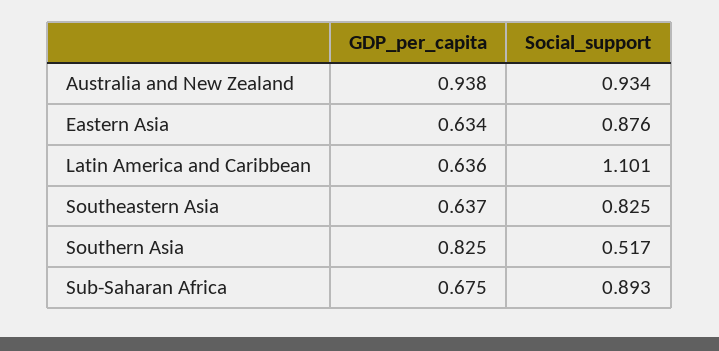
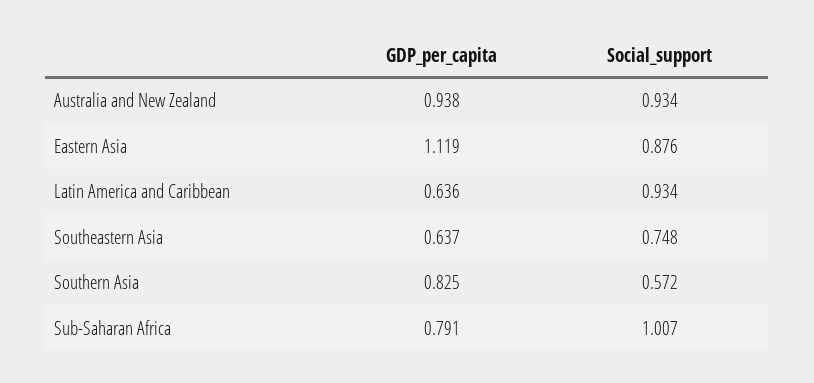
  {
    "GDP_per_capita": {
      "Australia and New Zealand": 0.938,
-     "Eastern Asia": 0.634,
+     "Eastern Asia": 1.119,
      "Latin America and Caribbean": 0.636,
      "Southeastern Asia": 0.637,
      "Southern Asia": 0.825,
-     "Sub-Saharan Africa": 0.675
+     "Sub-Saharan Africa": 0.791
    },
    "Social_support": {
      "Australia and New Zealand": 0.934,
      "Eastern Asia": 0.876,
-     "Latin America and Caribbean": 1.101,
+     "Latin America and Caribbean": 0.934,
-     "Southeastern Asia": 0.825,
+     "Southeastern Asia": 0.748,
-     "Southern Asia": 0.517,
+     "Southern Asia": 0.572,
-     "Sub-Saharan Africa": 0.893
+     "Sub-Saharan Africa": 1.007
    }
  }

